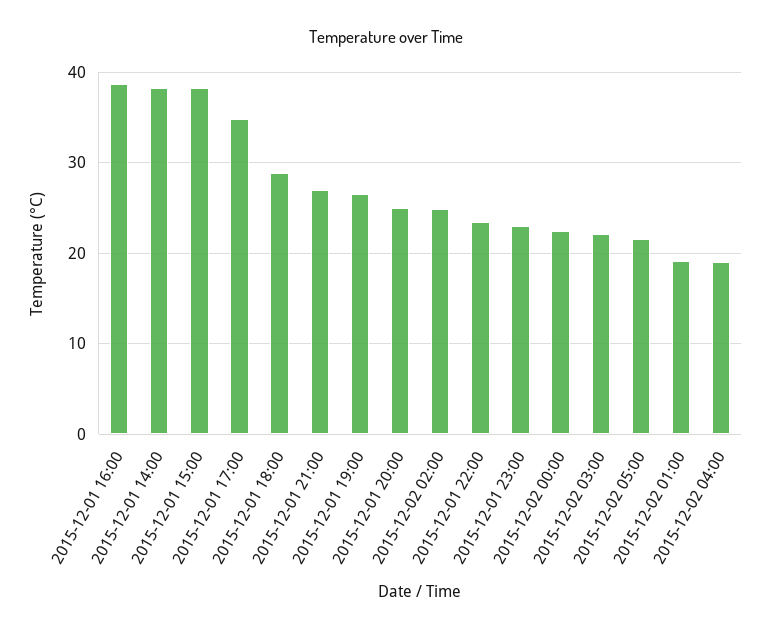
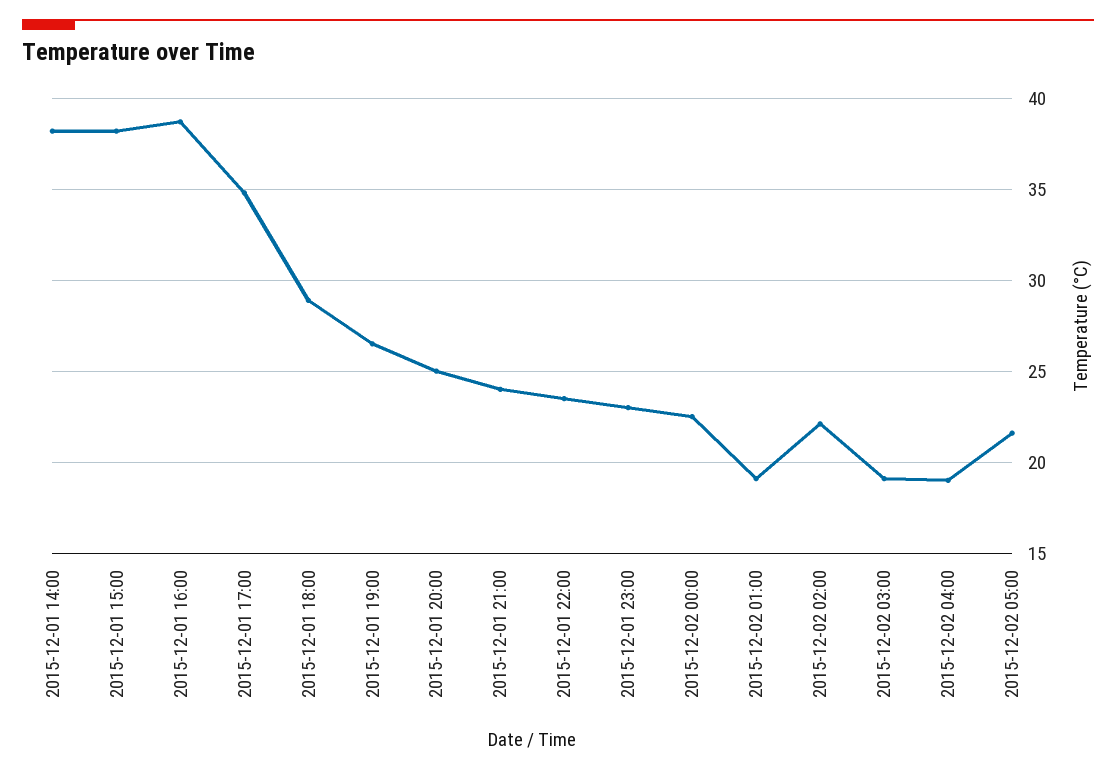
  {
    "2015-12-01 16:00": 38.5,
    "2015-12-01 14:00": 38,
    "2015-12-01 15:00": 38,
    "2015-12-01 17:00": 35,
    "2015-12-01 18:00": 29,
-   "2015-12-01 21:00": 27,
+   "2015-12-01 21:00": 24,
    "2015-12-01 19:00": 26.5,
    "2015-12-01 20:00": 25,
-   "2015-12-02 02:00": 25,
+   "2015-12-02 02:00": 22,
    "2015-12-01 22:00": 23.5,
    "2015-12-01 23:00": 23,
    "2015-12-02 00:00": 22.5,
-   "2015-12-02 03:00": 22,
+   "2015-12-02 03:00": 19,
    "2015-12-02 05:00": 21.5,
    "2015-12-02 01:00": 19,
    "2015-12-02 04:00": 19
  }

